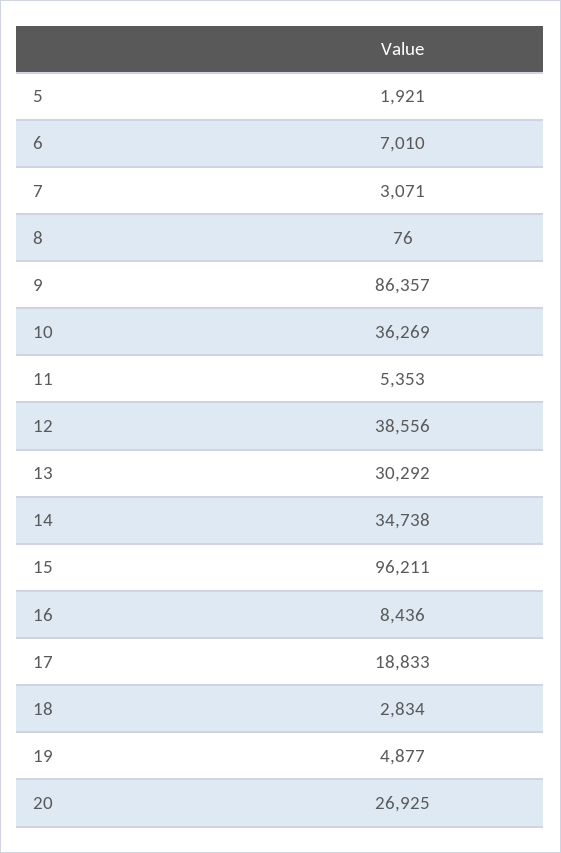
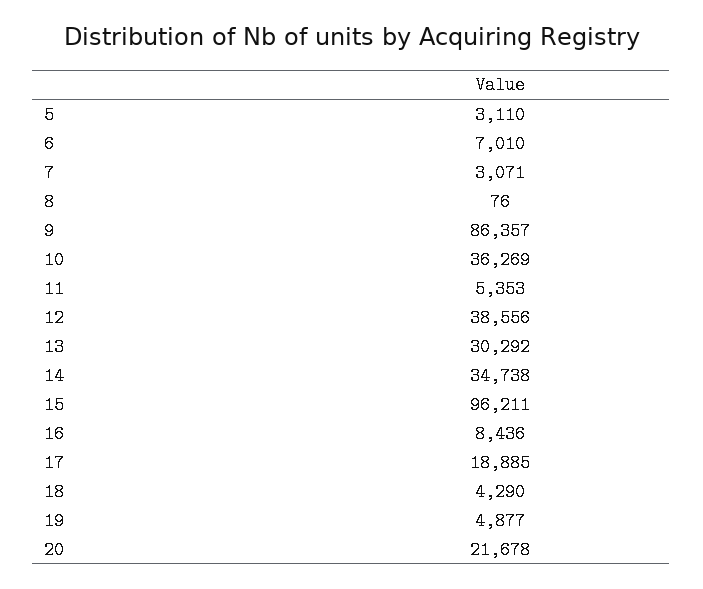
  {
-   "5": 1921,
+   "5": 3110,
    "6": 7010,
    "7": 3071,
    "8": 76,
    "9": 86357,
    "10": 36269,
    "11": 5353,
    "12": 38556,
    "13": 30292,
    "14": 34738,
    "15": 96211,
    "16": 8436,
-   "17": 18833,
+   "17": 18885,
-   "18": 2834,
+   "18": 4290,
    "19": 4877,
-   "20": 26925
+   "20": 21678
  }

